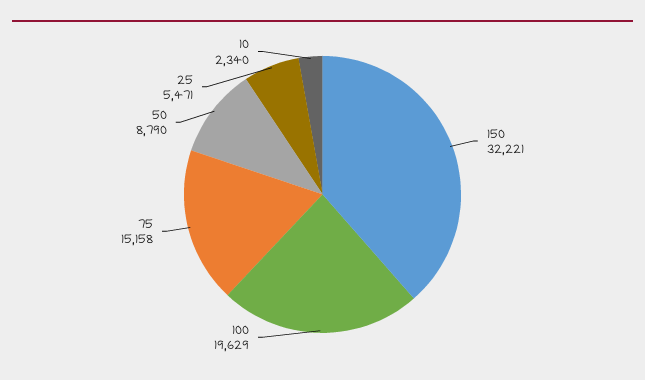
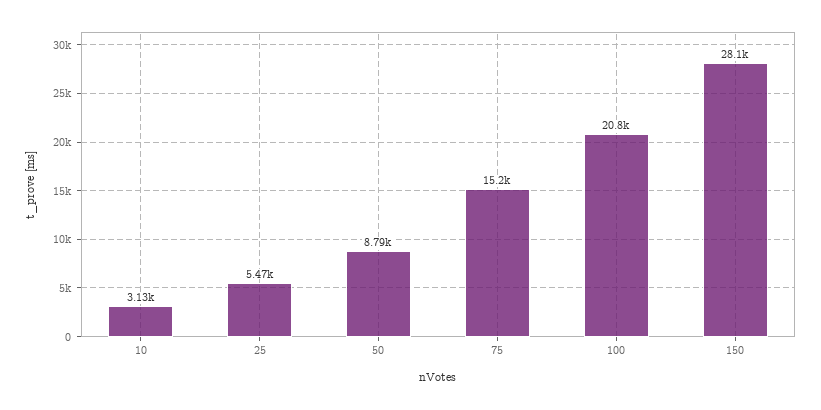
  {
-   "150": 32221,
+   "150": 28100,
-   "100": 19629,
+   "100": 20800,
    "75": 15158,
    "50": 8790,
    "25": 5471,
-   "10": 2340
+   "10": 3130
  }

